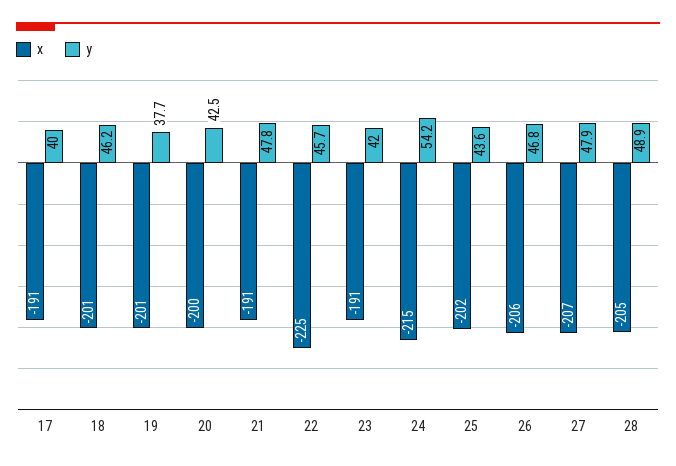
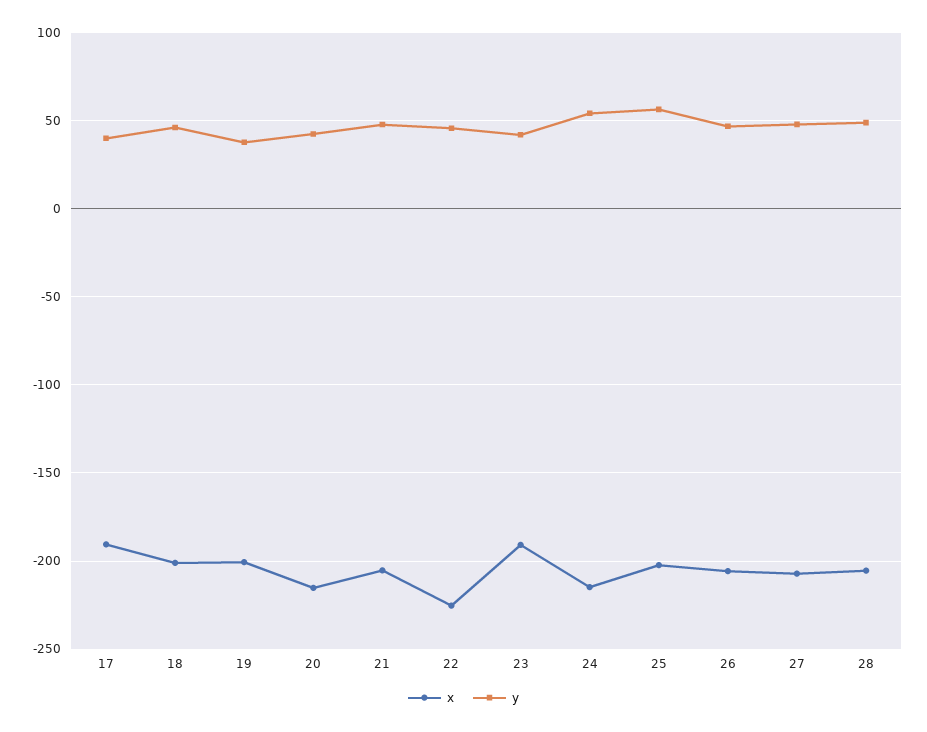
  {
    "x": {
      "17": -191,
      "18": -201,
      "19": -201,
-     "20": -200,
+     "20": -215,
-     "21": -191,
+     "21": -205,
      "22": -225,
      "23": -191,
      "24": -215,
      "25": -202,
      "26": -206,
      "27": -207,
      "28": -205
    },
    "y": {
      "17": 40,
      "18": 46.2,
      "19": 37.7,
      "20": 42.5,
      "21": 47.8,
      "22": 45.7,
      "23": 42,
      "24": 54.2,
-     "25": 43.6,
+     "25": 55,
      "26": 46.8,
      "27": 47.9,
      "28": 48.9
    }
  }

